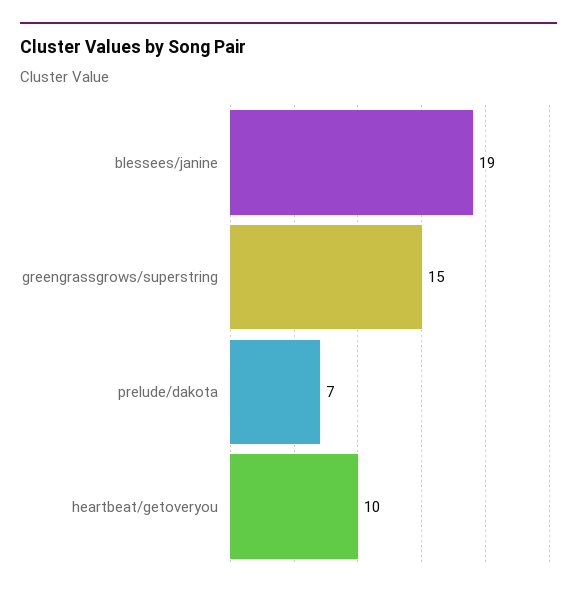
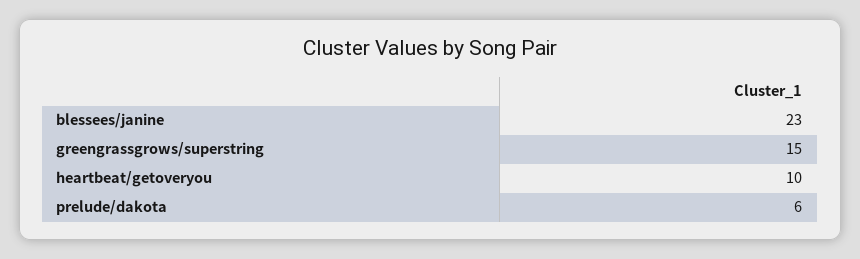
  {
-   "blessees/janine": 19,
+   "blessees/janine": 23,
    "greengrassgrows/superstring": 15,
-   "prelude/dakota": 7,
+   "prelude/dakota": 6,
    "heartbeat/getoveryou": 10
  }

